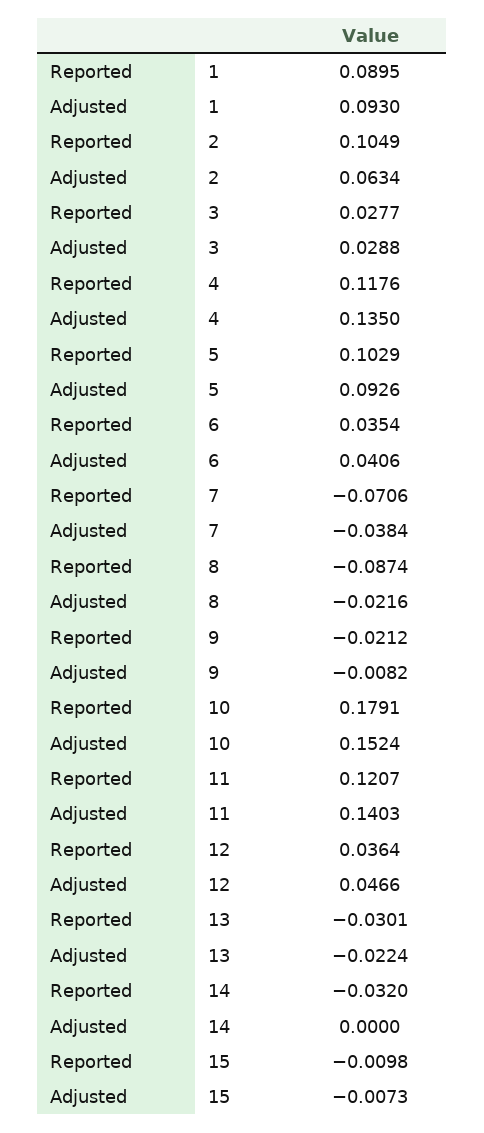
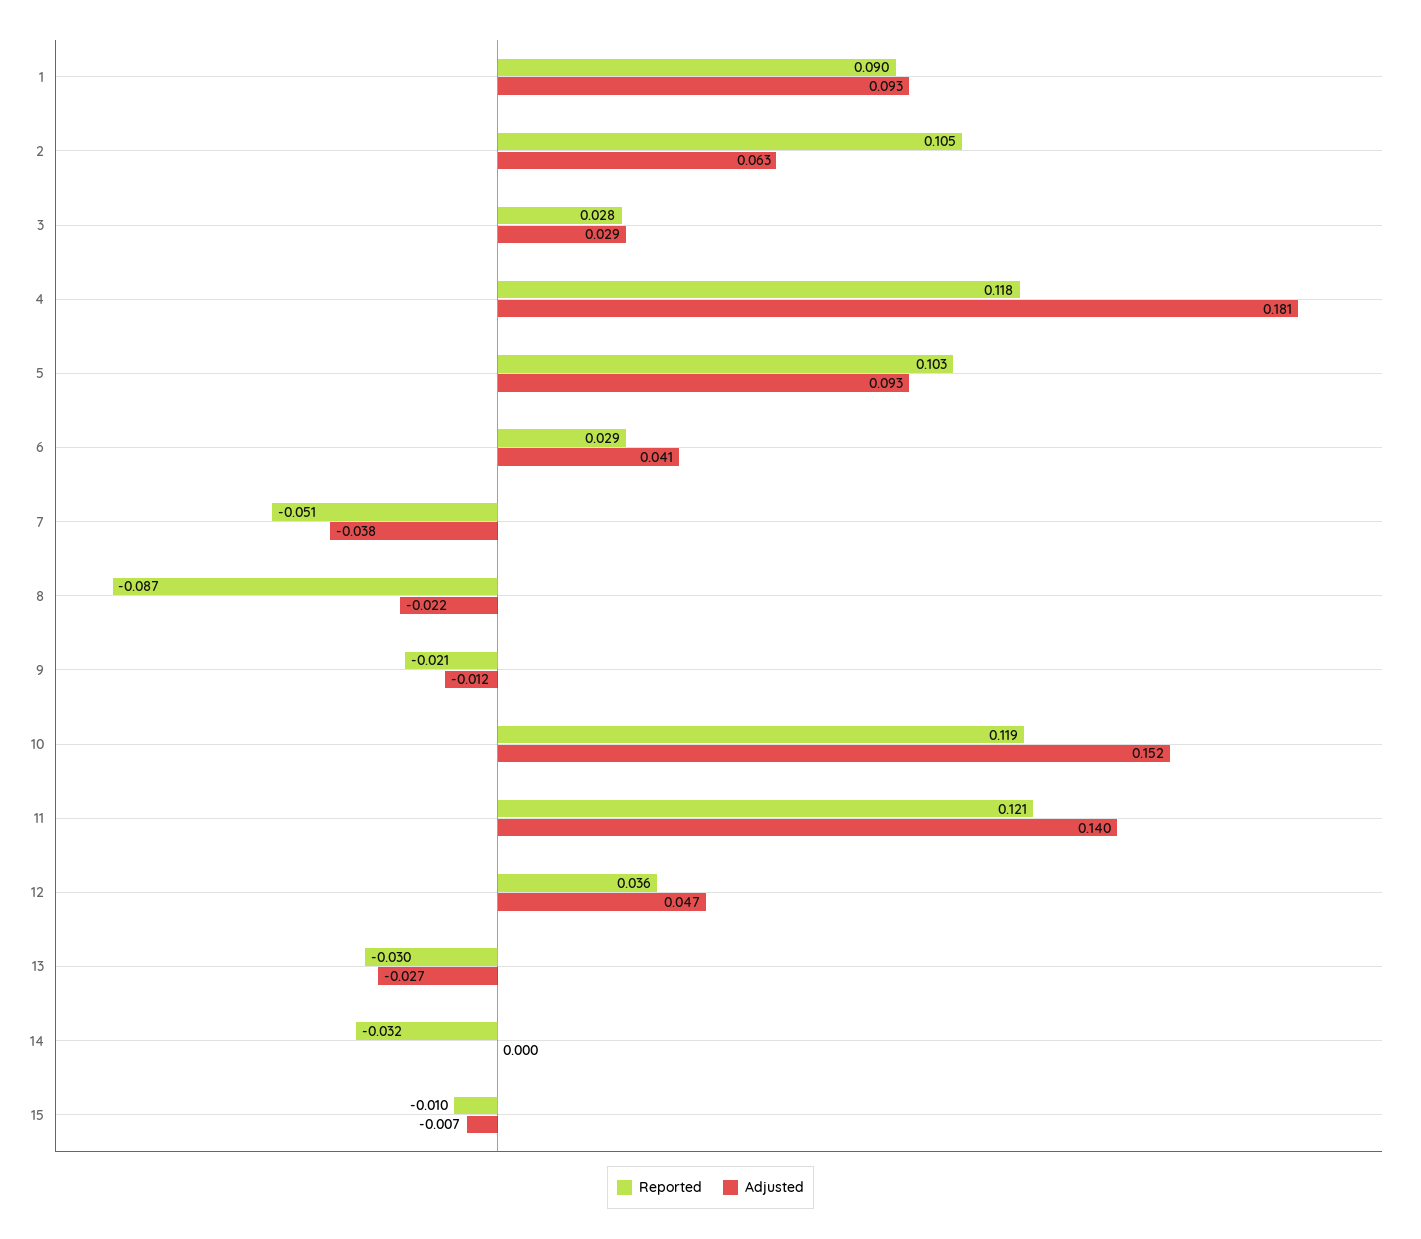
  {
    "Reported": {
      "1": 0.0895,
      "2": 0.1049,
      "3": 0.0277,
      "4": 0.1176,
      "5": 0.1029,
-     "6": 0.0354,
+     "6": 0.029,
-     "7": -0.0706,
+     "7": -0.051,
      "8": -0.0874,
      "9": -0.0212,
-     "10": 0.1791,
+     "10": 0.119,
      "11": 0.1207,
      "12": 0.0364,
      "13": -0.0301,
      "14": -0.032,
      "15": -0.0098
    },
    "Adjusted": {
      "1": 0.093,
      "2": 0.0634,
      "3": 0.0288,
-     "4": 0.135,
+     "4": 0.181,
      "5": 0.0926,
      "6": 0.0406,
      "7": -0.0384,
      "8": -0.0216,
-     "9": -0.0082,
+     "9": -0.012,
      "10": 0.1524,
      "11": 0.1403,
      "12": 0.0466,
-     "13": -0.0224,
+     "13": -0.027,
      "14": 0,
      "15": -0.0073
    }
  }

